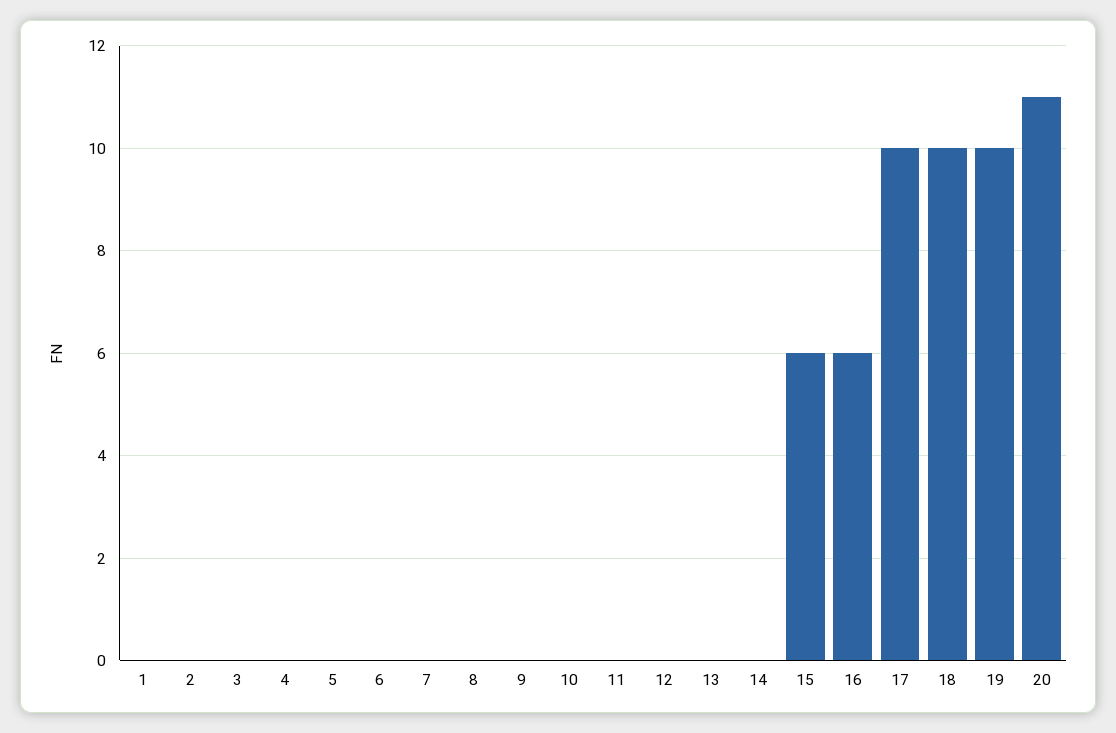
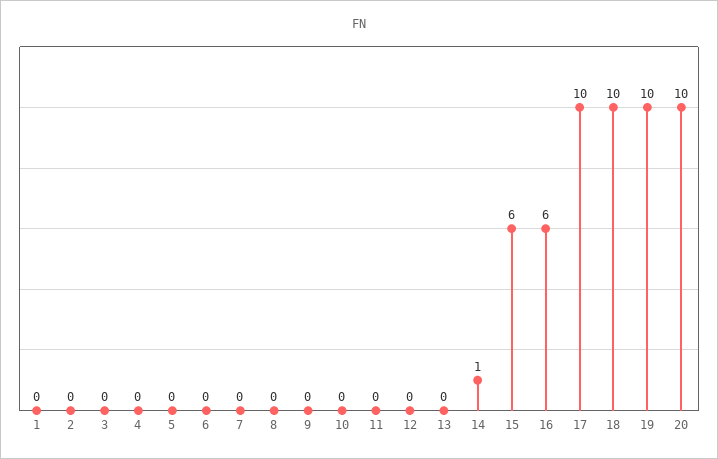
  {
    "1": 0,
    "2": 0,
    "3": 0,
    "4": 0,
    "5": 0,
    "6": 0,
    "7": 0,
    "8": 0,
    "9": 0,
    "10": 0,
    "11": 0,
    "12": 0,
    "13": 0,
-   "14": 0,
+   "14": 1,
    "15": 6,
    "16": 6,
    "17": 10,
    "18": 10,
    "19": 10,
-   "20": 11
+   "20": 10
  }

